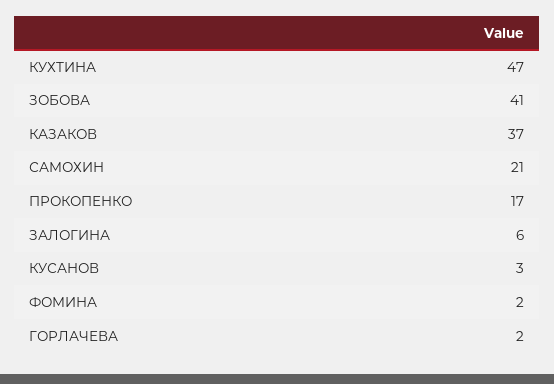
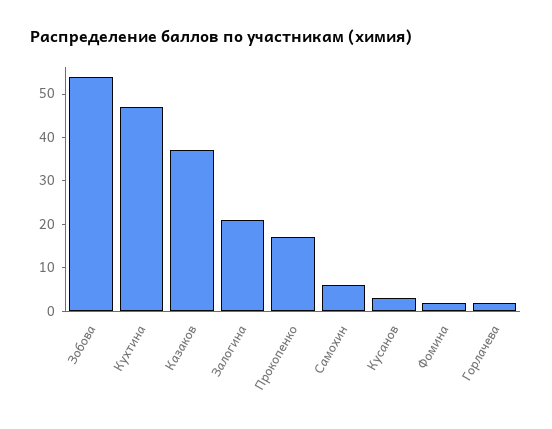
  {
    "КУХТИНА": 47,
-   "ЗОБОВА": 41,
+   "ЗОБОВА": 55,
    "КАЗАКОВ": 37,
-   "САМОХИН": 21,
+   "САМОХИН": 5,
    "ПРОКОПЕНКО": 17,
-   "ЗАЛОГИНА": 6,
+   "ЗАЛОГИНА": 20,
    "КУСАНОВ": 3,
    "ФОМИНА": 2,
    "ГОРЛАЧЕВА": 2
  }

